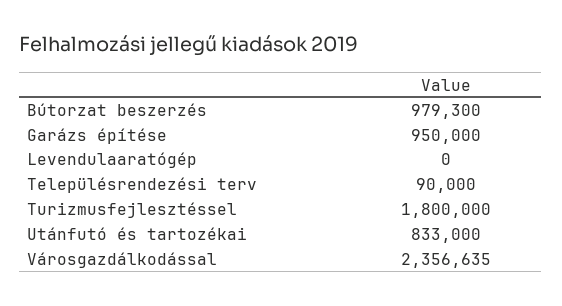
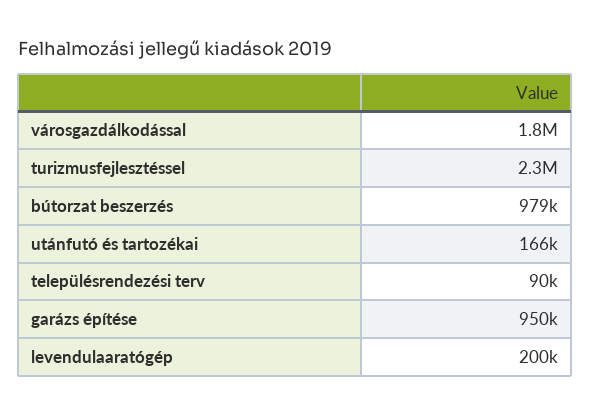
  {
    "Bútorzat beszerzés": 979300,
    "Garázs építése": 950000,
-   "Levendulaaratógép": 0,
+   "Levendulaaratógép": 200000,
    "Településrendezési terv": 90000,
-   "Turizmusfejlesztéssel": 1800000,
+   "Turizmusfejlesztéssel": 2300000,
-   "Utánfutó és tartozékai": 833000,
+   "Utánfutó és tartozékai": 166000,
-   "Városgazdálkodással": 2356635
+   "Városgazdálkodással": 1800000
  }

